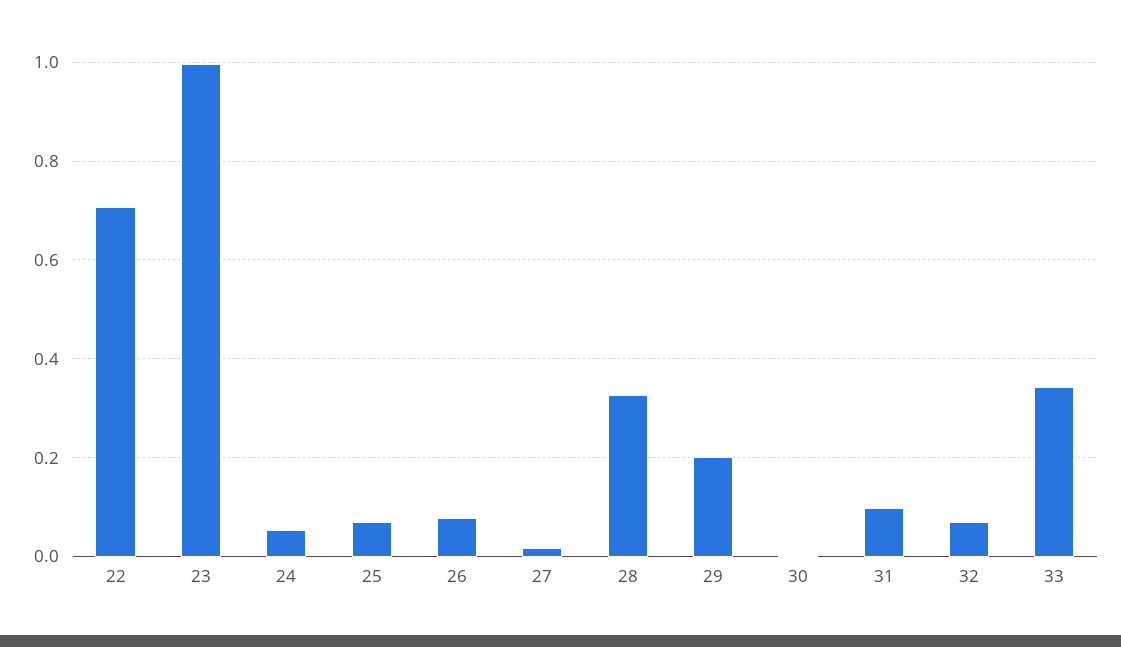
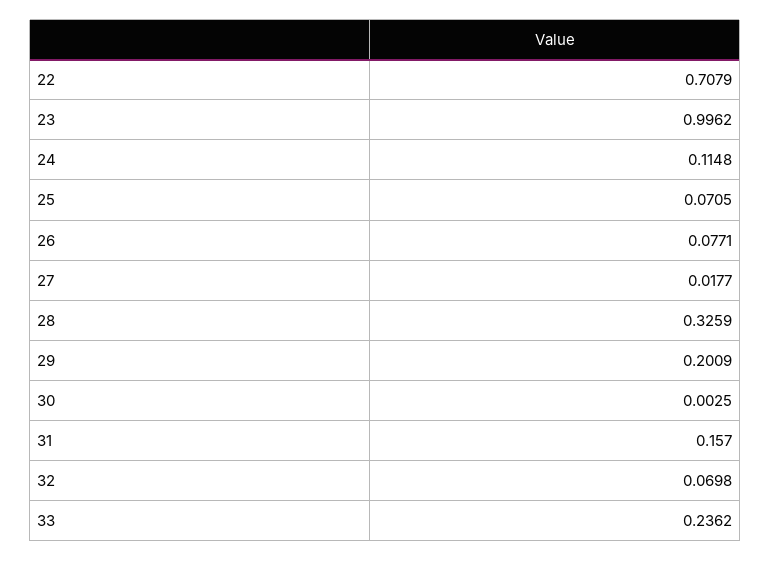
  {
    "22": 0.7079,
    "23": 0.9962,
-   "24": 0.06,
+   "24": 0.1148,
    "25": 0.0705,
    "26": 0.0771,
    "27": 0.0177,
    "28": 0.3259,
    "29": 0.2009,
    "30": 0.0025,
-   "31": 0.1,
+   "31": 0.157,
    "32": 0.0698,
-   "33": 0.34
+   "33": 0.2362
  }

